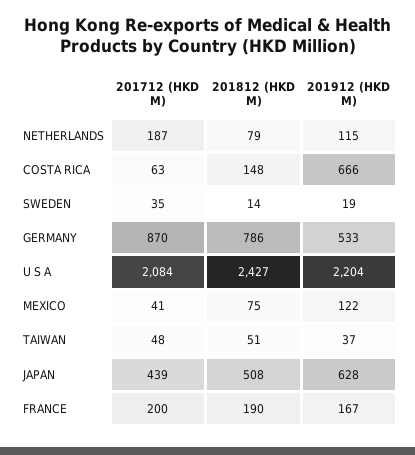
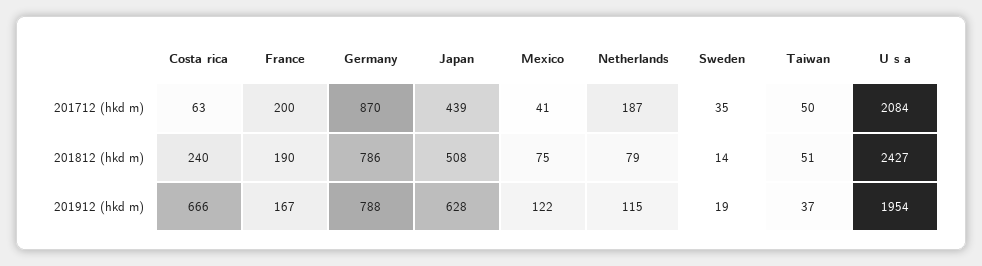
  {
    "201712 (HKD M)": {
      "NETHERLANDS": 187,
      "COSTA RICA": 63,
      "SWEDEN": 35,
      "GERMANY": 870,
      "U S A": 2084,
      "MEXICO": 41,
-     "TAIWAN": 48,
+     "TAIWAN": 50,
      "JAPAN": 439,
      "FRANCE": 200
    },
    "201812 (HKD M)": {
      "NETHERLANDS": 79,
-     "COSTA RICA": 148,
+     "COSTA RICA": 240,
      "SWEDEN": 14,
      "GERMANY": 786,
      "U S A": 2427,
      "MEXICO": 75,
      "TAIWAN": 51,
      "JAPAN": 508,
      "FRANCE": 190
    },
    "201912 (HKD M)": {
      "NETHERLANDS": 115,
      "COSTA RICA": 666,
      "SWEDEN": 19,
-     "GERMANY": 533,
+     "GERMANY": 788,
-     "U S A": 2204,
+     "U S A": 1954,
      "MEXICO": 122,
      "TAIWAN": 37,
      "JAPAN": 628,
      "FRANCE": 167
    }
  }

